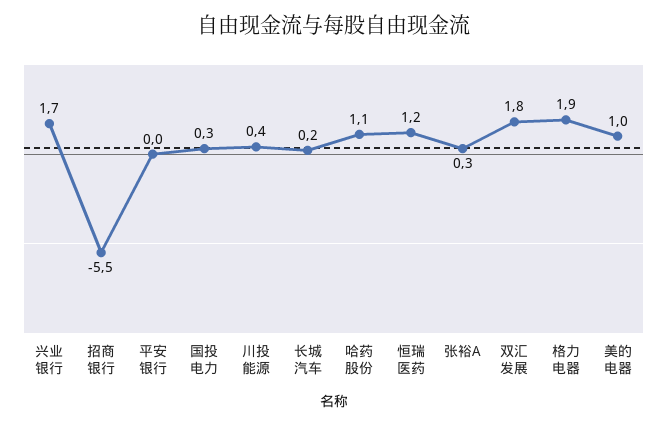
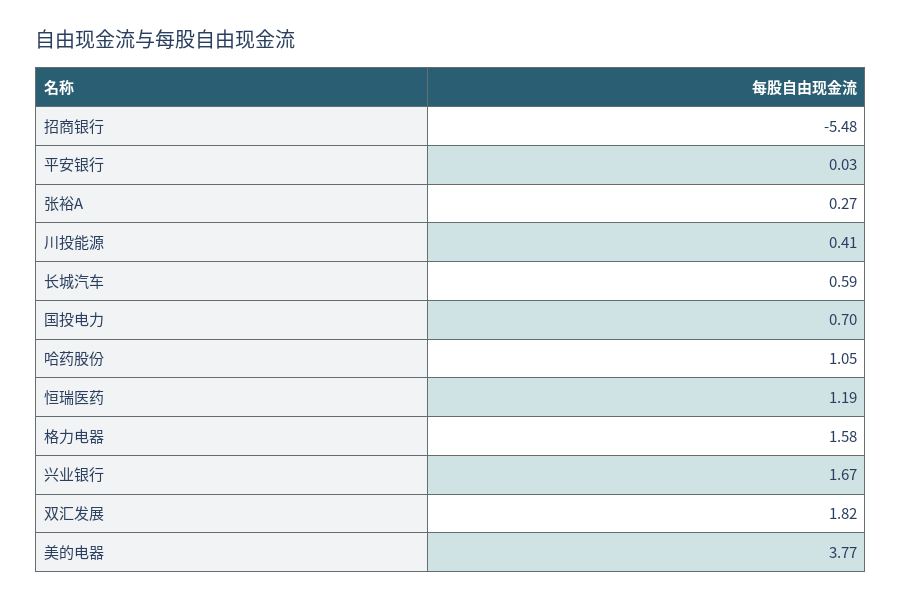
  {
    "兴业银行": 1.67,
    "招商银行": -5.48,
    "平安银行": 0.03,
-   "国投电力": 0.3,
+   "国投电力": 0.7,
    "川投能源": 0.41,
-   "长城汽车": 0.2,
+   "长城汽车": 0.59,
    "哈药股份": 1.05,
    "恒瑞医药": 1.19,
    "张裕A": 0.27,
    "双汇发展": 1.82,
-   "格力电器": 1.9,
+   "格力电器": 1.58,
-   "美的电器": 1
+   "美的电器": 3.77
  }

